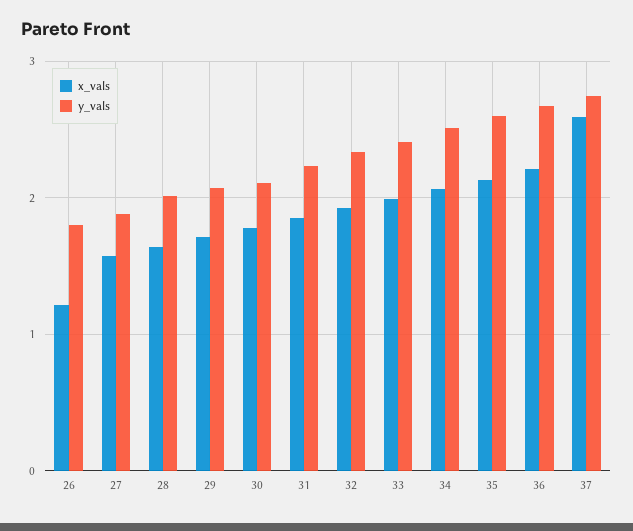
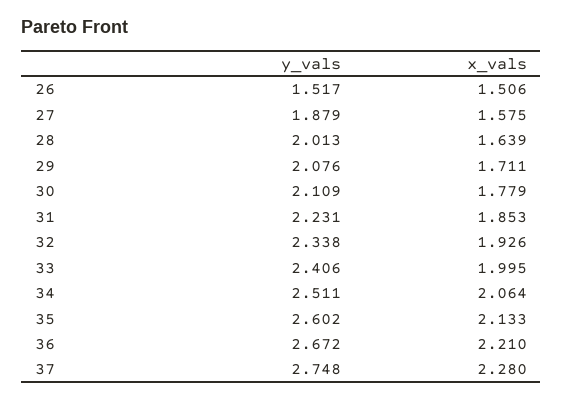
  {
    "x_vals": {
-     "26": 1.2,
+     "26": 1.506,
      "27": 1.575,
      "28": 1.639,
      "29": 1.711,
      "30": 1.779,
      "31": 1.853,
      "32": 1.926,
      "33": 1.995,
      "34": 2.064,
      "35": 2.133,
      "36": 2.21,
-     "37": 2.6
+     "37": 2.28
    },
    "y_vals": {
-     "26": 1.8,
+     "26": 1.517,
      "27": 1.879,
      "28": 2.013,
      "29": 2.076,
      "30": 2.109,
      "31": 2.231,
      "32": 2.338,
      "33": 2.406,
      "34": 2.511,
      "35": 2.602,
      "36": 2.672,
      "37": 2.748
    }
  }

